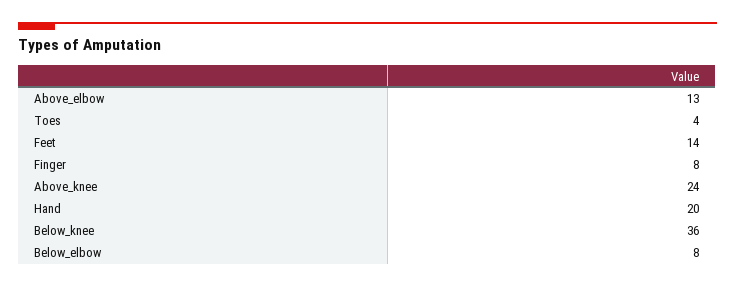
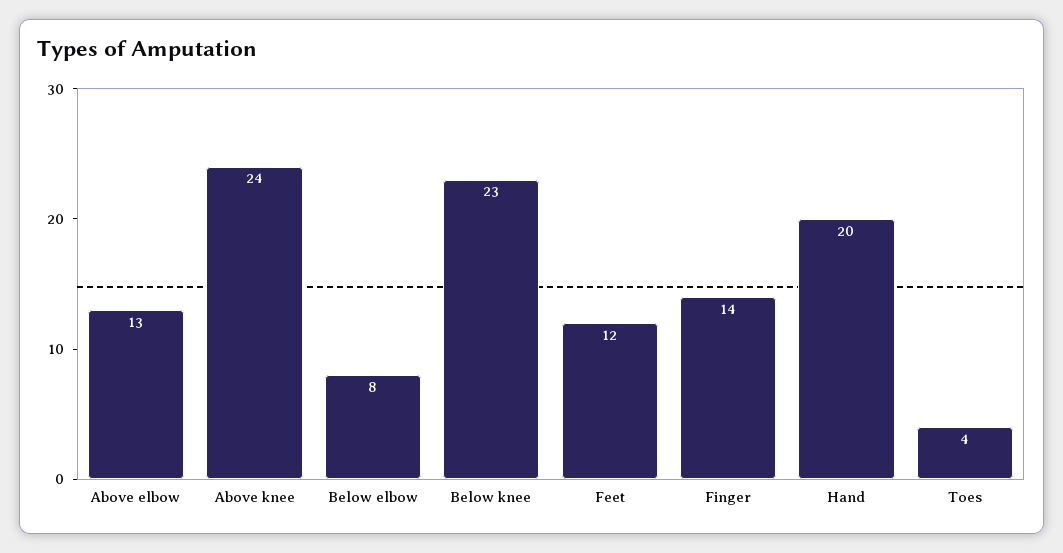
  {
    "Above_elbow": 13,
    "Toes": 4,
-   "Feet": 14,
+   "Feet": 12,
-   "Finger": 8,
+   "Finger": 14,
    "Above_knee": 24,
    "Hand": 20,
-   "Below_knee": 36,
+   "Below_knee": 23,
    "Below_elbow": 8
  }

